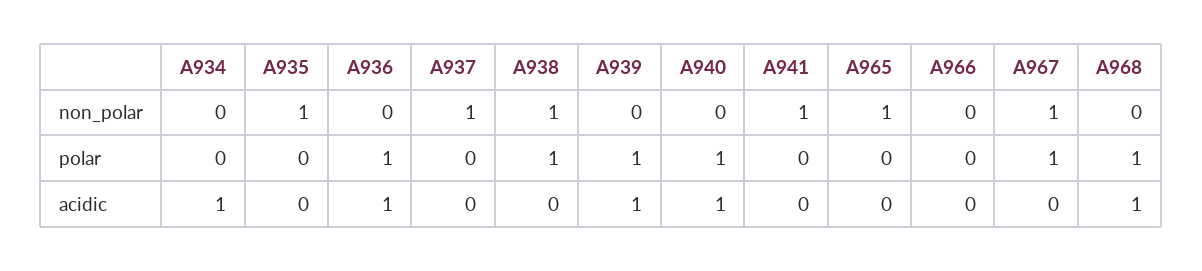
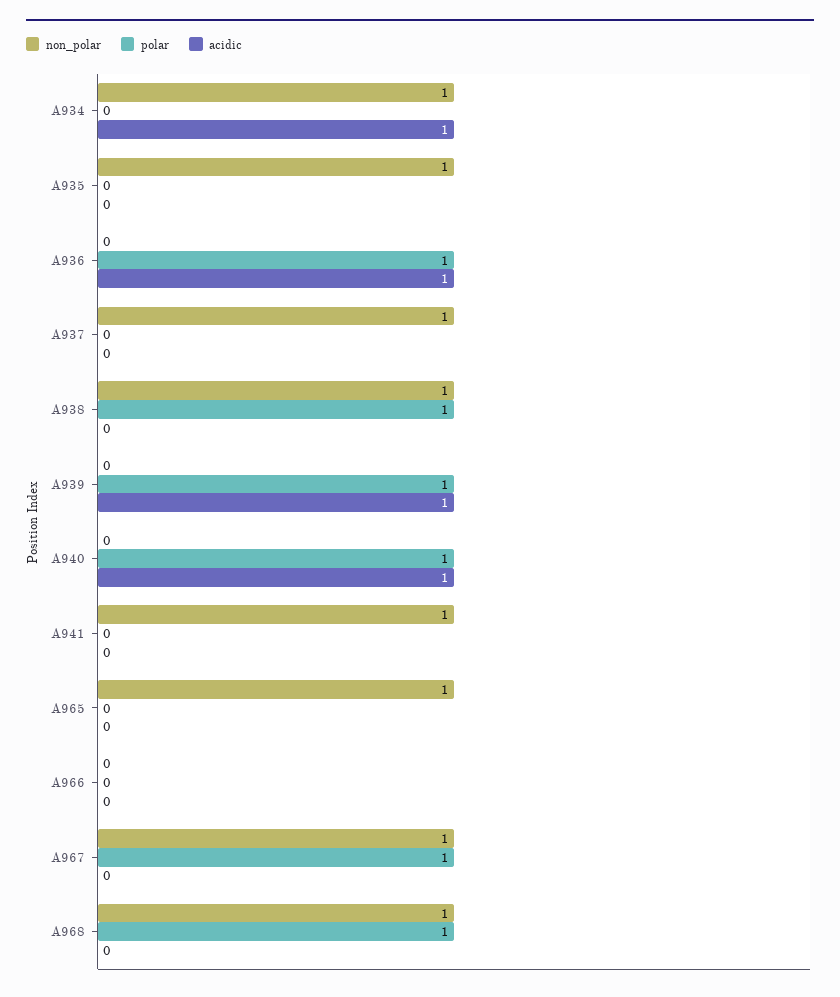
  {
    "non_polar": {
-     "A934": 0,
+     "A934": 1,
      "A935": 1,
      "A936": 0,
      "A937": 1,
      "A938": 1,
      "A939": 0,
      "A940": 0,
      "A941": 1,
      "A965": 1,
      "A966": 0,
      "A967": 1,
-     "A968": 0
+     "A968": 1
    },
    "polar": {
      "A934": 0,
      "A935": 0,
      "A936": 1,
      "A937": 0,
      "A938": 1,
      "A939": 1,
      "A940": 1,
      "A941": 0,
      "A965": 0,
      "A966": 0,
      "A967": 1,
      "A968": 1
    },
    "acidic": {
      "A934": 1,
      "A935": 0,
      "A936": 1,
      "A937": 0,
      "A938": 0,
      "A939": 1,
      "A940": 1,
      "A941": 0,
      "A965": 0,
      "A966": 0,
      "A967": 0,
-     "A968": 1
+     "A968": 0
    }
  }

